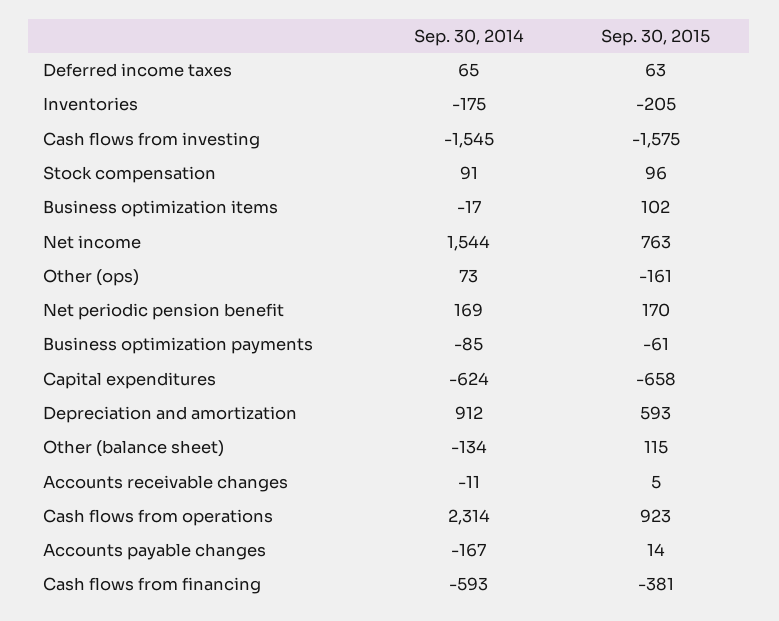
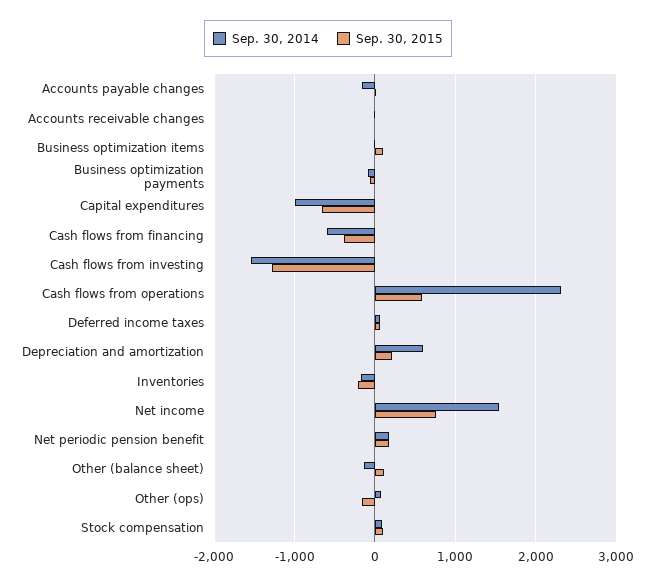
  {
    "Sep. 30, 2014": {
      "Deferred income taxes": 65,
      "Inventories": -175,
      "Cash flows from investing": -1545,
      "Stock compensation": 91,
      "Business optimization items": -17,
      "Net income": 1544,
      "Other (ops)": 73,
      "Net periodic pension benefit": 169,
      "Business optimization payments": -85,
-     "Capital expenditures": -624,
+     "Capital expenditures": -1000,
-     "Depreciation and amortization": 912,
+     "Depreciation and amortization": 600,
      "Other (balance sheet)": -134,
      "Accounts receivable changes": -11,
      "Cash flows from operations": 2314,
      "Accounts payable changes": -167,
      "Cash flows from financing": -593
    },
    "Sep. 30, 2015": {
      "Deferred income taxes": 63,
      "Inventories": -205,
-     "Cash flows from investing": -1575,
+     "Cash flows from investing": -1300,
      "Stock compensation": 96,
      "Business optimization items": 102,
      "Net income": 763,
      "Other (ops)": -161,
      "Net periodic pension benefit": 170,
      "Business optimization payments": -61,
      "Capital expenditures": -658,
-     "Depreciation and amortization": 593,
+     "Depreciation and amortization": 200,
      "Other (balance sheet)": 115,
      "Accounts receivable changes": 5,
-     "Cash flows from operations": 923,
+     "Cash flows from operations": 600,
      "Accounts payable changes": 14,
      "Cash flows from financing": -381
    }
  }

